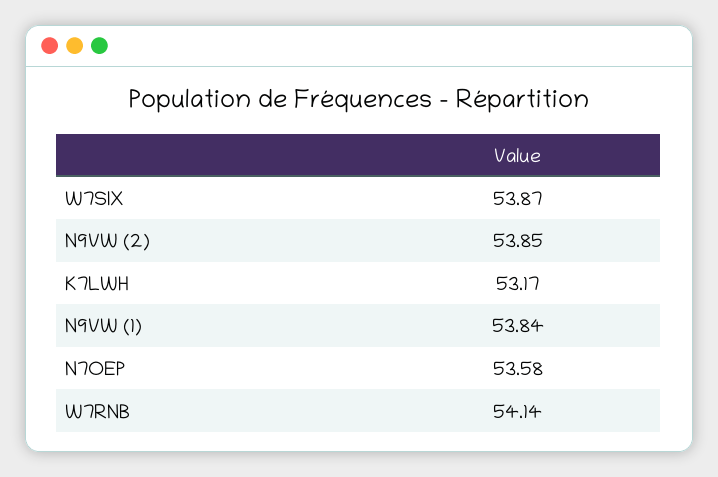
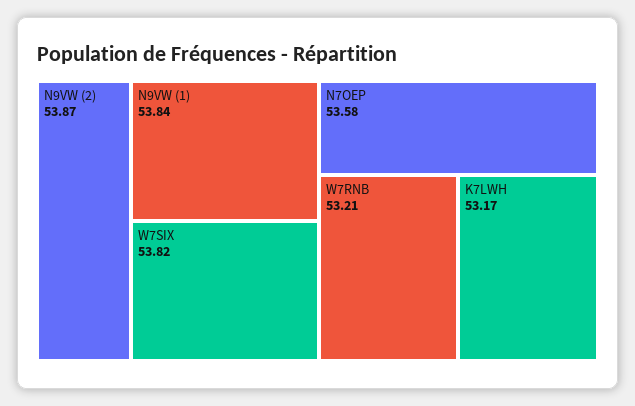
  {
-   "W7SIX": 53.87,
+   "W7SIX": 53.82,
-   "N9VW (2)": 53.85,
+   "N9VW (2)": 53.87,
    "K7LWH": 53.17,
    "N9VW (1)": 53.84,
    "N7OEP": 53.58,
-   "W7RNB": 54.14
+   "W7RNB": 53.21
  }

